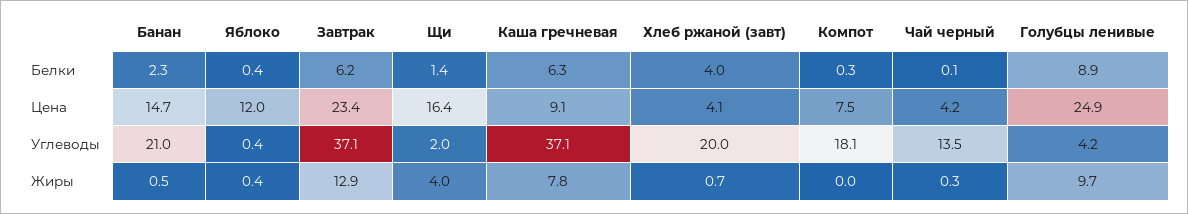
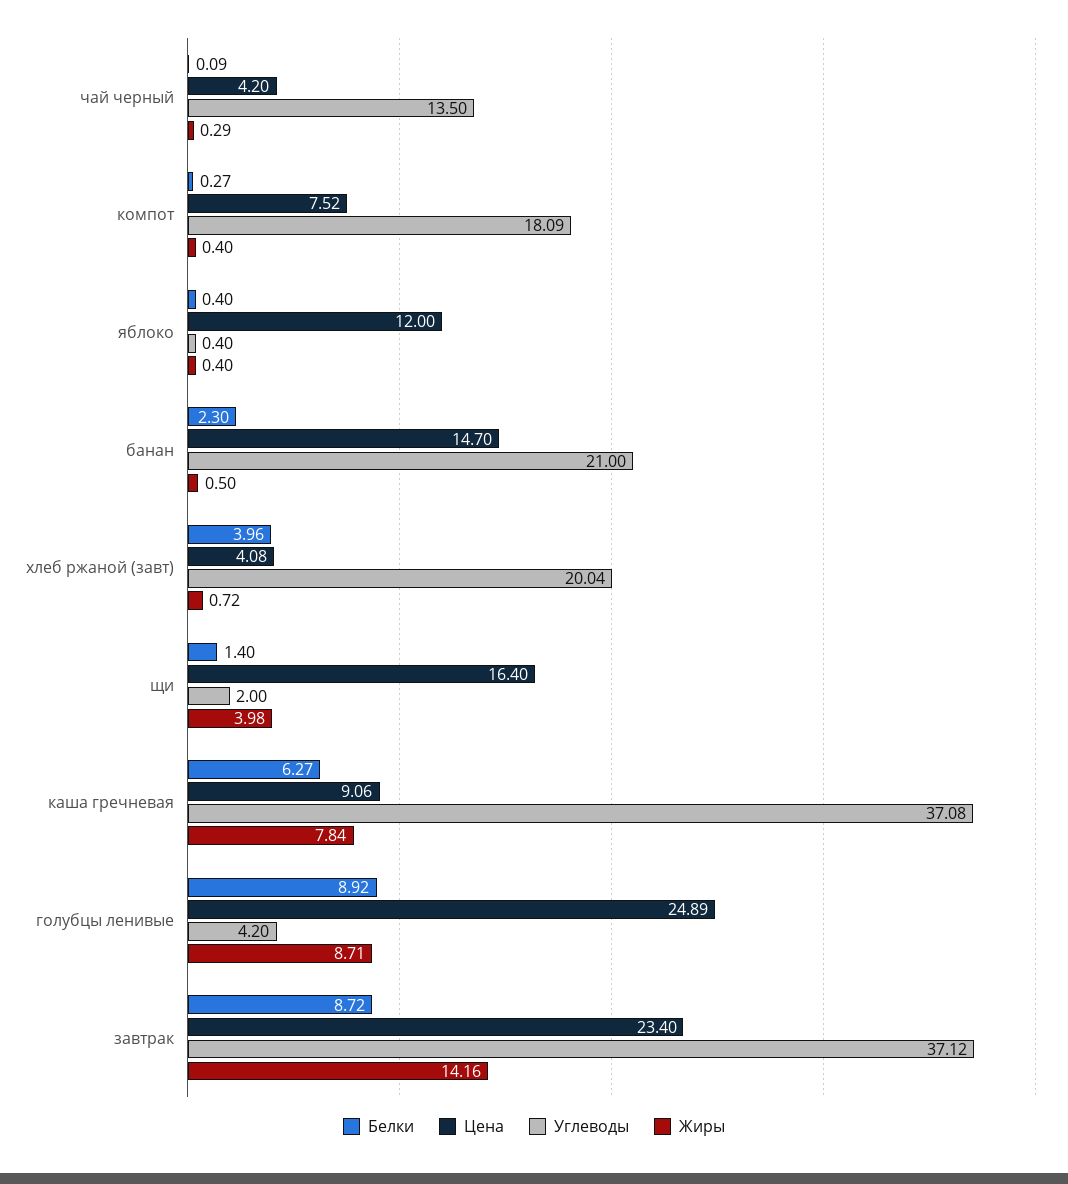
  {
    "Белки": {
      "Банан": 2.3,
      "Яблоко": 0.4,
-     "Завтрак": 6.2,
+     "Завтрак": 8.72,
      "Щи": 1.4,
      "Каша гречневая": 6.27,
      "Хлеб ржаной (завт)": 3.96,
      "Компот": 0.27,
      "Чай черный": 0.09,
      "Голубцы ленивые": 8.92
    },
    "Цена": {
      "Банан": 14.7,
      "Яблоко": 12,
      "Завтрак": 23.4,
      "Щи": 16.4,
      "Каша гречневая": 9.06,
      "Хлеб ржаной (завт)": 4.08,
      "Компот": 7.52,
      "Чай черный": 4.2,
      "Голубцы ленивые": 24.89
    },
    "Углеводы": {
      "Банан": 21,
      "Яблоко": 0.4,
      "Завтрак": 37.12,
      "Щи": 2,
      "Каша гречневая": 37.08,
      "Хлеб ржаной (завт)": 20.04,
      "Компот": 18.09,
      "Чай черный": 13.5,
      "Голубцы ленивые": 4.2
    },
    "Жиры": {
      "Банан": 0.5,
      "Яблоко": 0.4,
-     "Завтрак": 12.9,
+     "Завтрак": 14.16,
      "Щи": 3.98,
      "Каша гречневая": 7.84,
      "Хлеб ржаной (завт)": 0.72,
-     "Компот": 0,
+     "Компот": 0.4,
      "Чай черный": 0.29,
-     "Голубцы ленивые": 9.7
+     "Голубцы ленивые": 8.71
    }
  }

